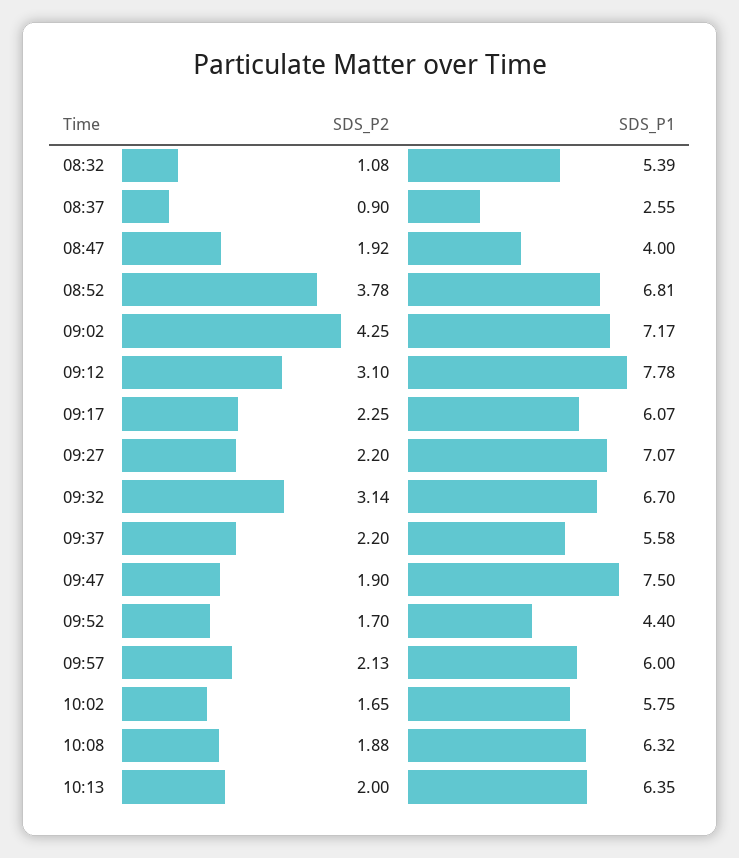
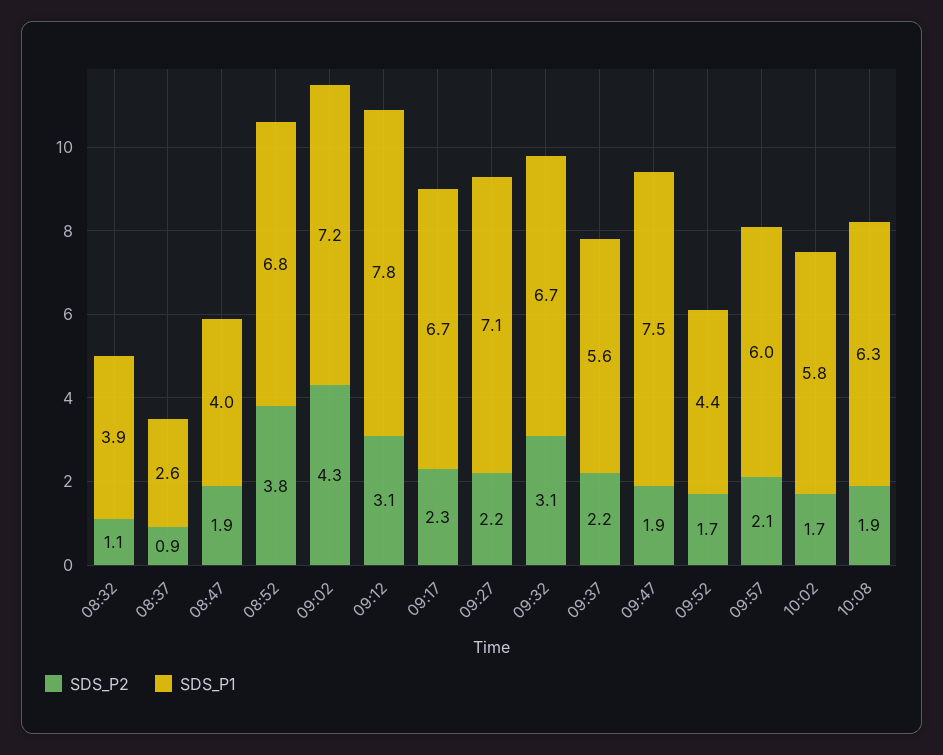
  {
    "SDS_P2": {
      "08:32": 1.08,
      "08:37": 0.9,
      "08:47": 1.92,
      "08:52": 3.78,
      "09:02": 4.25,
      "09:12": 3.1,
      "09:17": 2.25,
      "09:27": 2.2,
      "09:32": 3.14,
      "09:37": 2.2,
      "09:47": 1.9,
      "09:52": 1.7,
      "09:57": 2.13,
      "10:02": 1.65,
-     "10:08": 1.88,
+     "10:08": 1.88
-     "10:13": 2
    },
    "SDS_P1": {
-     "08:32": 5.39,
+     "08:32": 3.9,
      "08:37": 2.55,
      "08:47": 4,
      "08:52": 6.81,
      "09:02": 7.17,
      "09:12": 7.78,
-     "09:17": 6.07,
+     "09:17": 6.7,
      "09:27": 7.07,
      "09:32": 6.7,
      "09:37": 5.58,
      "09:47": 7.5,
      "09:52": 4.4,
      "09:57": 6,
      "10:02": 5.75,
-     "10:08": 6.32,
+     "10:08": 6.32
-     "10:13": 6.35
    }
  }

